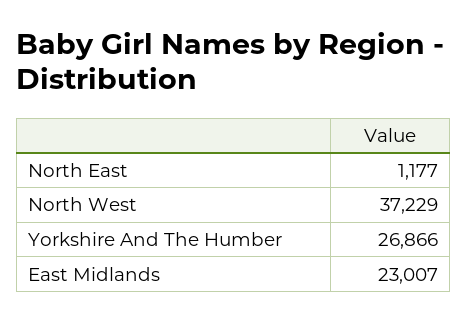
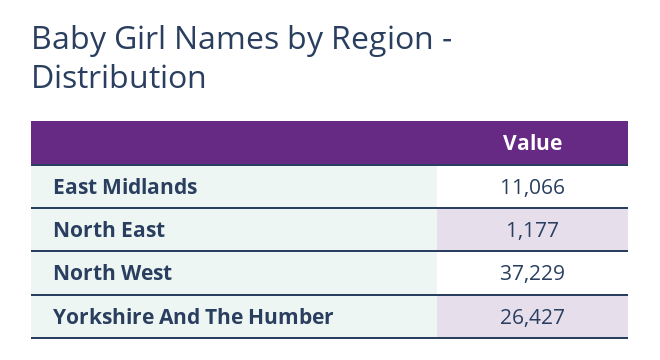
  {
    "North East": 1177,
    "North West": 37229,
-   "Yorkshire And The Humber": 26866,
+   "Yorkshire And The Humber": 26427,
-   "East Midlands": 23007
+   "East Midlands": 11066
  }

